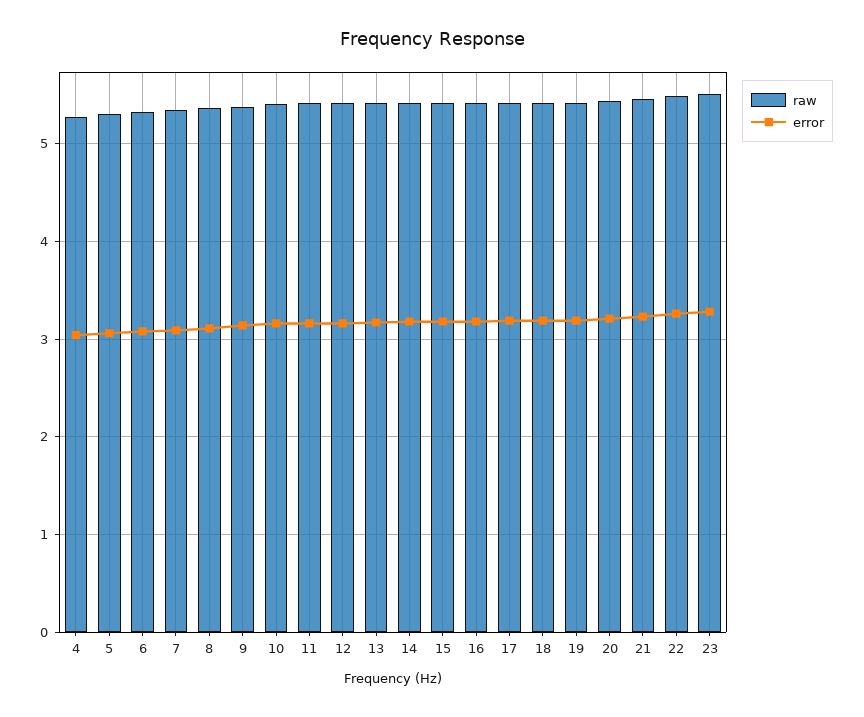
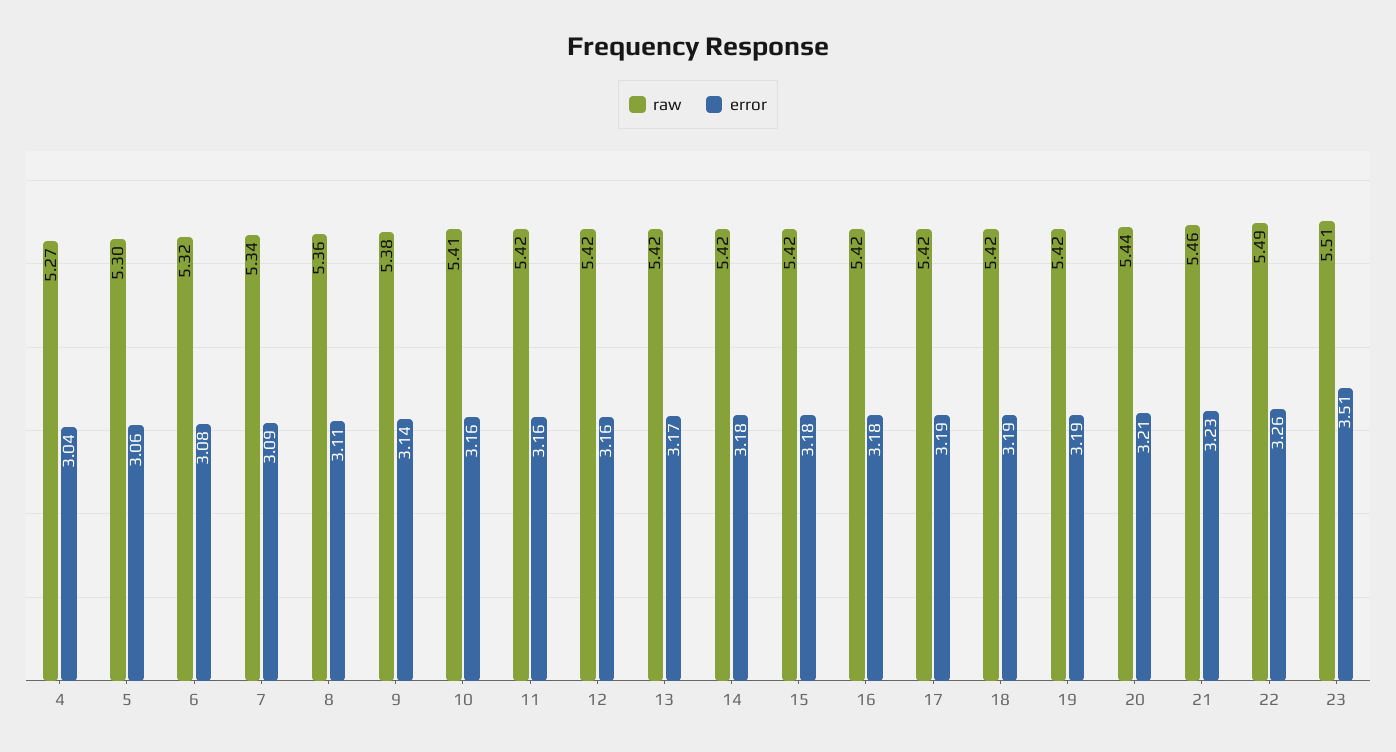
  {
    "raw": {
      "4": 5.27,
      "5": 5.3,
      "6": 5.32,
      "7": 5.34,
      "8": 5.36,
      "9": 5.38,
      "10": 5.41,
      "11": 5.42,
      "12": 5.42,
      "13": 5.42,
      "14": 5.42,
      "15": 5.42,
      "16": 5.42,
      "17": 5.42,
      "18": 5.42,
      "19": 5.42,
      "20": 5.44,
      "21": 5.46,
      "22": 5.49,
      "23": 5.51
    },
    "error": {
      "4": 3.04,
      "5": 3.06,
      "6": 3.08,
      "7": 3.09,
      "8": 3.11,
      "9": 3.14,
      "10": 3.16,
      "11": 3.16,
      "12": 3.16,
      "13": 3.17,
      "14": 3.18,
      "15": 3.18,
      "16": 3.18,
      "17": 3.19,
      "18": 3.19,
      "19": 3.19,
      "20": 3.21,
      "21": 3.23,
      "22": 3.26,
-     "23": 3.3
+     "23": 3.51
    }
  }

